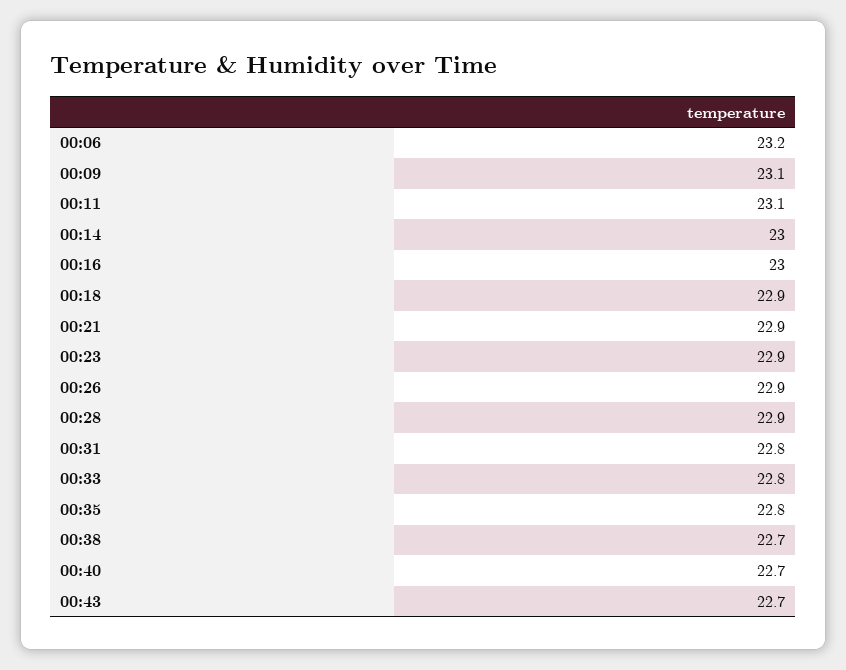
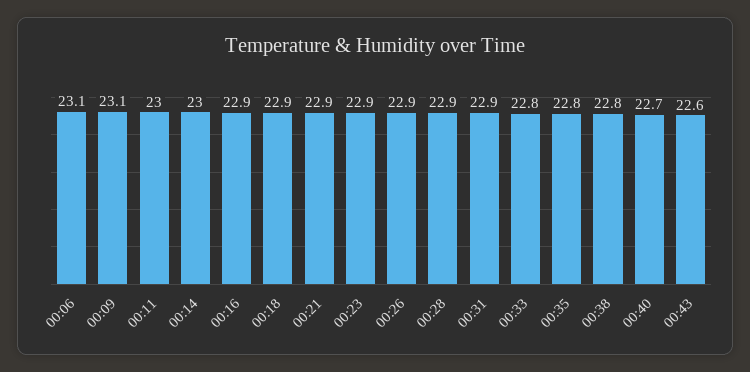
  {
-   "00:06": 23.2,
+   "00:06": 23.1,
    "00:09": 23.1,
-   "00:11": 23.1,
+   "00:11": 23,
    "00:14": 23,
-   "00:16": 23,
+   "00:16": 22.9,
    "00:18": 22.9,
    "00:21": 22.9,
    "00:23": 22.9,
    "00:26": 22.9,
    "00:28": 22.9,
-   "00:31": 22.8,
+   "00:31": 22.9,
    "00:33": 22.8,
    "00:35": 22.8,
-   "00:38": 22.7,
+   "00:38": 22.8,
    "00:40": 22.7,
-   "00:43": 22.7
+   "00:43": 22.6
  }

